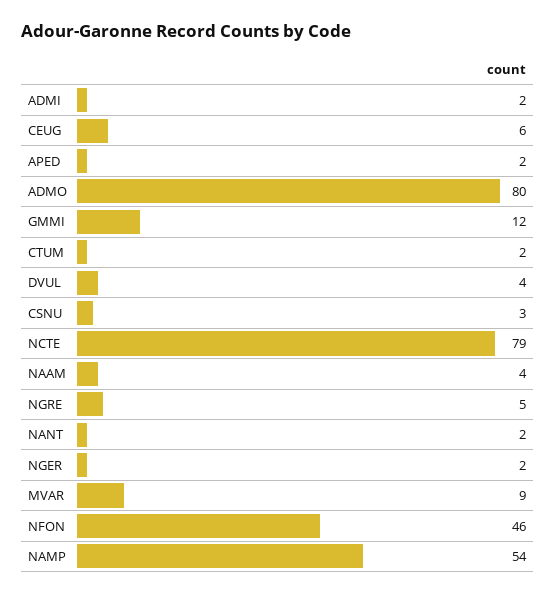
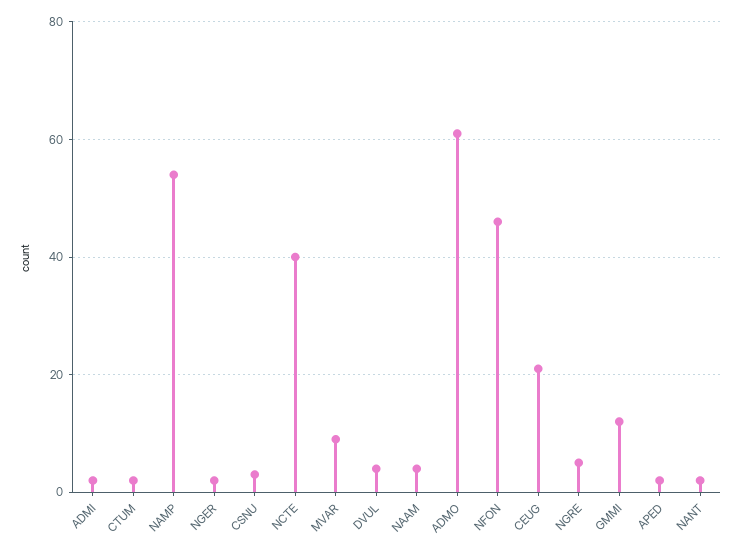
  {
    "ADMI": 2,
-   "CEUG": 6,
+   "CEUG": 20,
    "APED": 2,
-   "ADMO": 80,
+   "ADMO": 60,
    "GMMI": 12,
    "CTUM": 2,
    "DVUL": 4,
    "CSNU": 3,
-   "NCTE": 79,
+   "NCTE": 40,
    "NAAM": 4,
    "NGRE": 5,
    "NANT": 2,
    "NGER": 2,
    "MVAR": 9,
    "NFON": 46,
    "NAMP": 54
  }

